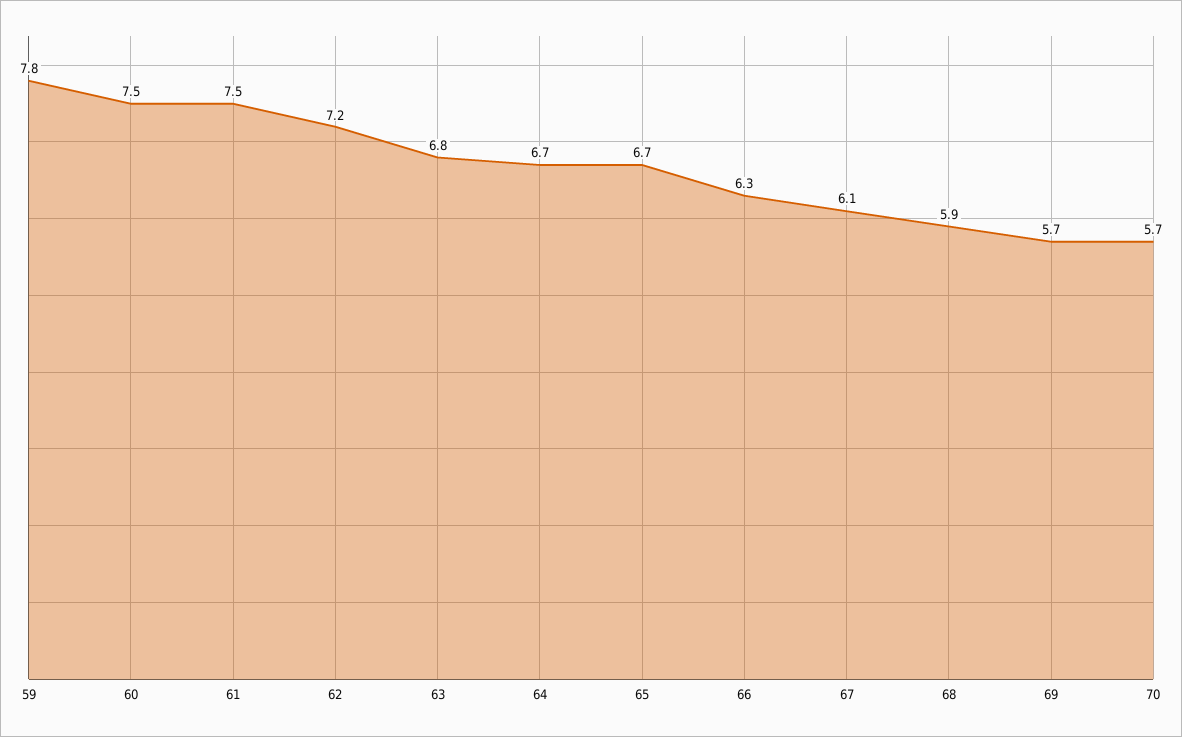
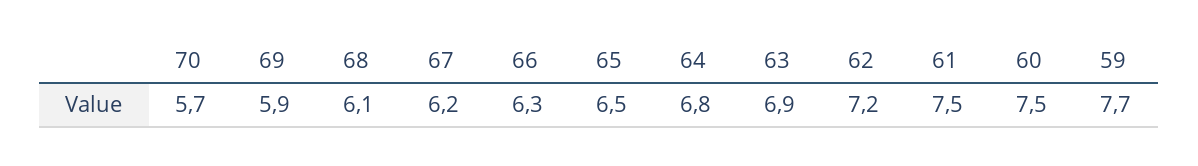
  {
-   "59": 7.8,
+   "59": 7.7,
    "60": 7.5,
    "61": 7.5,
    "62": 7.2,
-   "63": 6.8,
+   "63": 6.9,
-   "64": 6.7,
+   "64": 6.8,
-   "65": 6.7,
+   "65": 6.5,
    "66": 6.3,
-   "67": 6.1,
+   "67": 6.2,
-   "68": 5.9,
+   "68": 6.1,
-   "69": 5.7,
+   "69": 5.9,
    "70": 5.7
  }

